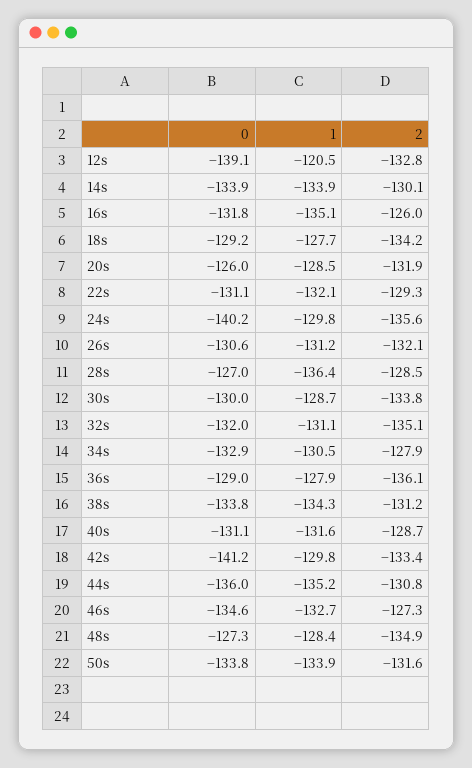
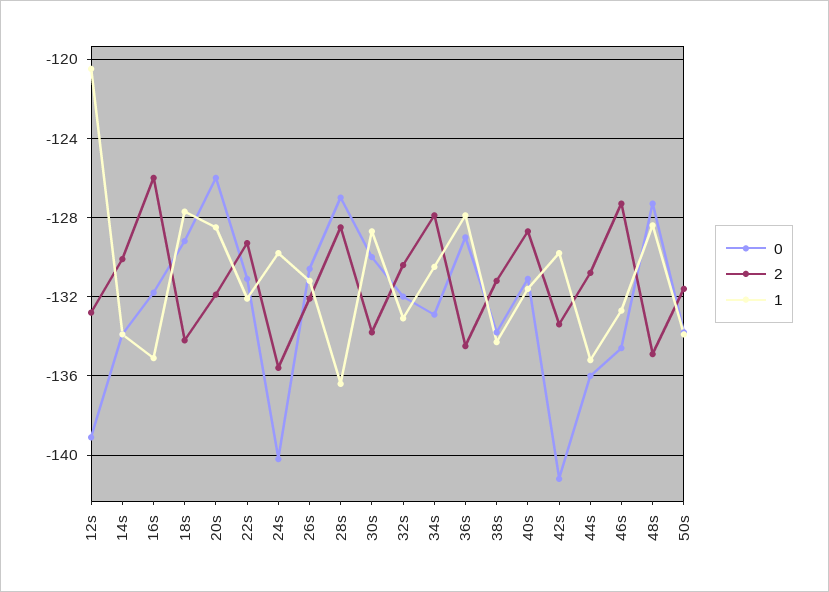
  {
    "0": {
      "12s": -139.1,
      "14s": -133.9,
      "16s": -131.8,
      "18s": -129.2,
      "20s": -126,
      "22s": -131.1,
      "24s": -140.2,
      "26s": -130.6,
      "28s": -127,
      "30s": -130,
      "32s": -132,
      "34s": -132.9,
      "36s": -129,
      "38s": -133.8,
      "40s": -131.1,
      "42s": -141.2,
      "44s": -136,
      "46s": -134.6,
      "48s": -127.3,
      "50s": -133.8
    },
    "1": {
      "12s": -120.5,
      "14s": -133.9,
      "16s": -135.1,
      "18s": -127.7,
      "20s": -128.5,
      "22s": -132.1,
      "24s": -129.8,
      "26s": -131.2,
      "28s": -136.4,
      "30s": -128.7,
-     "32s": -131.1,
+     "32s": -133,
      "34s": -130.5,
      "36s": -127.9,
      "38s": -134.3,
      "40s": -131.6,
      "42s": -129.8,
      "44s": -135.2,
      "46s": -132.7,
      "48s": -128.4,
      "50s": -133.9
    },
    "2": {
      "12s": -132.8,
      "14s": -130.1,
      "16s": -126,
      "18s": -134.2,
      "20s": -131.9,
      "22s": -129.3,
      "24s": -135.6,
      "26s": -132.1,
      "28s": -128.5,
      "30s": -133.8,
-     "32s": -135.1,
+     "32s": -130.5,
      "34s": -127.9,
-     "36s": -136.1,
+     "36s": -134.5,
      "38s": -131.2,
      "40s": -128.7,
      "42s": -133.4,
      "44s": -130.8,
      "46s": -127.3,
      "48s": -134.9,
      "50s": -131.6
    }
  }

